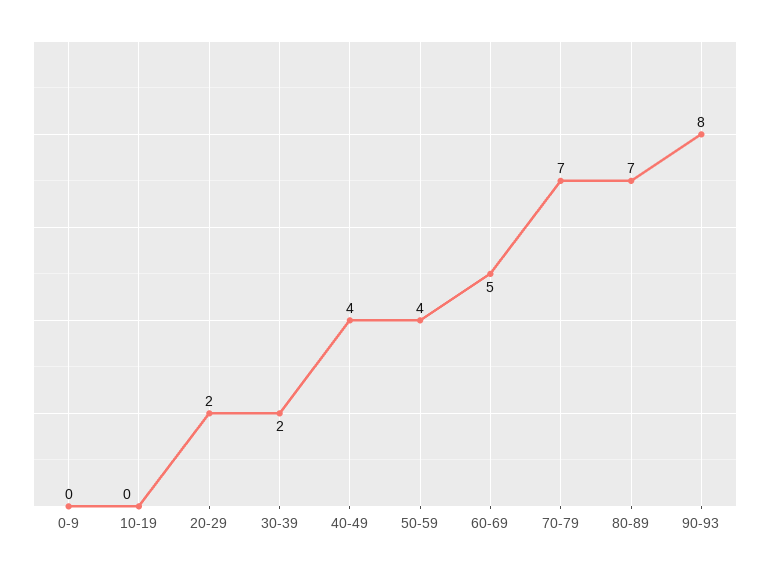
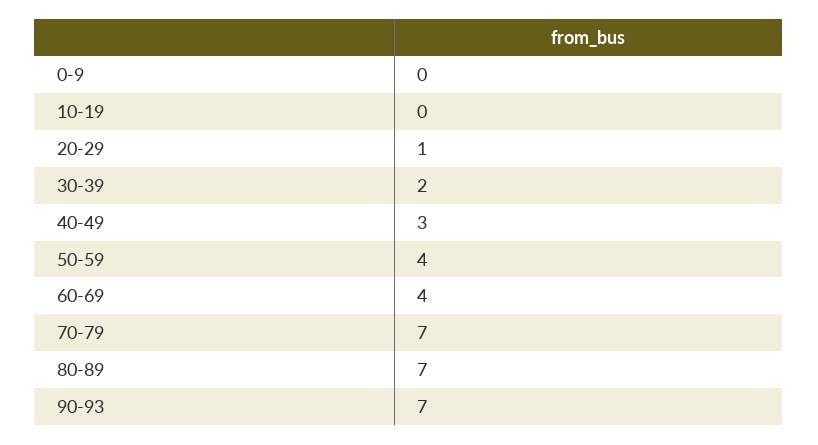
  {
    "0-9": 0,
    "10-19": 0,
-   "20-29": 2,
+   "20-29": 1,
    "30-39": 2,
-   "40-49": 4,
+   "40-49": 3,
    "50-59": 4,
-   "60-69": 5,
+   "60-69": 4,
    "70-79": 7,
    "80-89": 7,
-   "90-93": 8
+   "90-93": 7
  }

